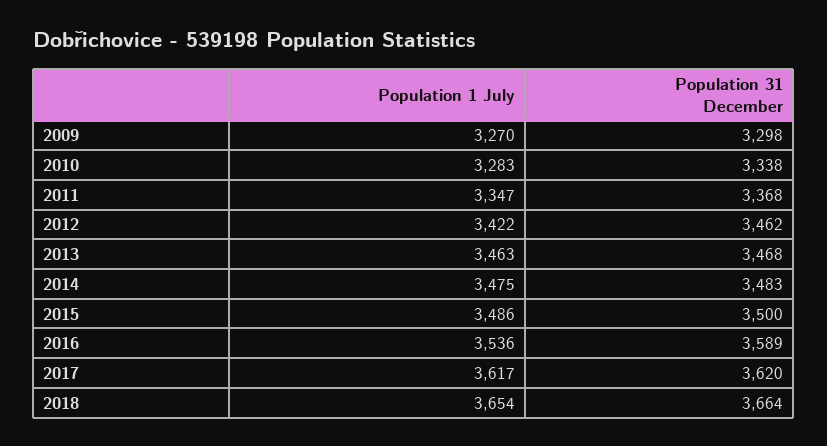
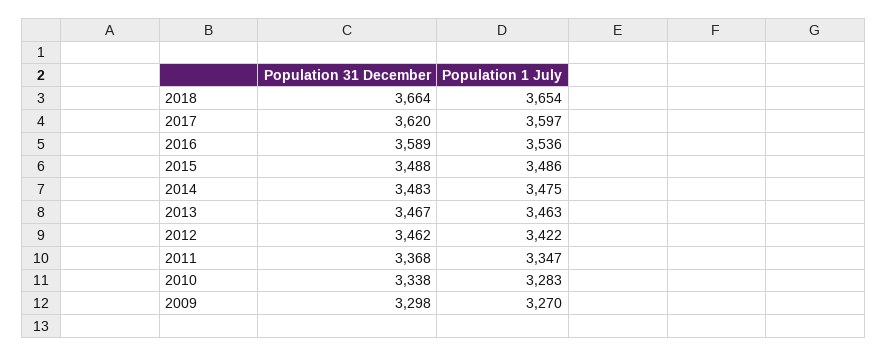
  {
    "Population 1 July": {
      "2009": 3270,
      "2010": 3283,
      "2011": 3347,
      "2012": 3422,
      "2013": 3463,
      "2014": 3475,
      "2015": 3486,
      "2016": 3536,
-     "2017": 3617,
+     "2017": 3597,
      "2018": 3654
    },
    "Population 31 December": {
      "2009": 3298,
      "2010": 3338,
      "2011": 3368,
      "2012": 3462,
-     "2013": 3468,
+     "2013": 3467,
      "2014": 3483,
-     "2015": 3500,
+     "2015": 3488,
      "2016": 3589,
      "2017": 3620,
      "2018": 3664
    }
  }

